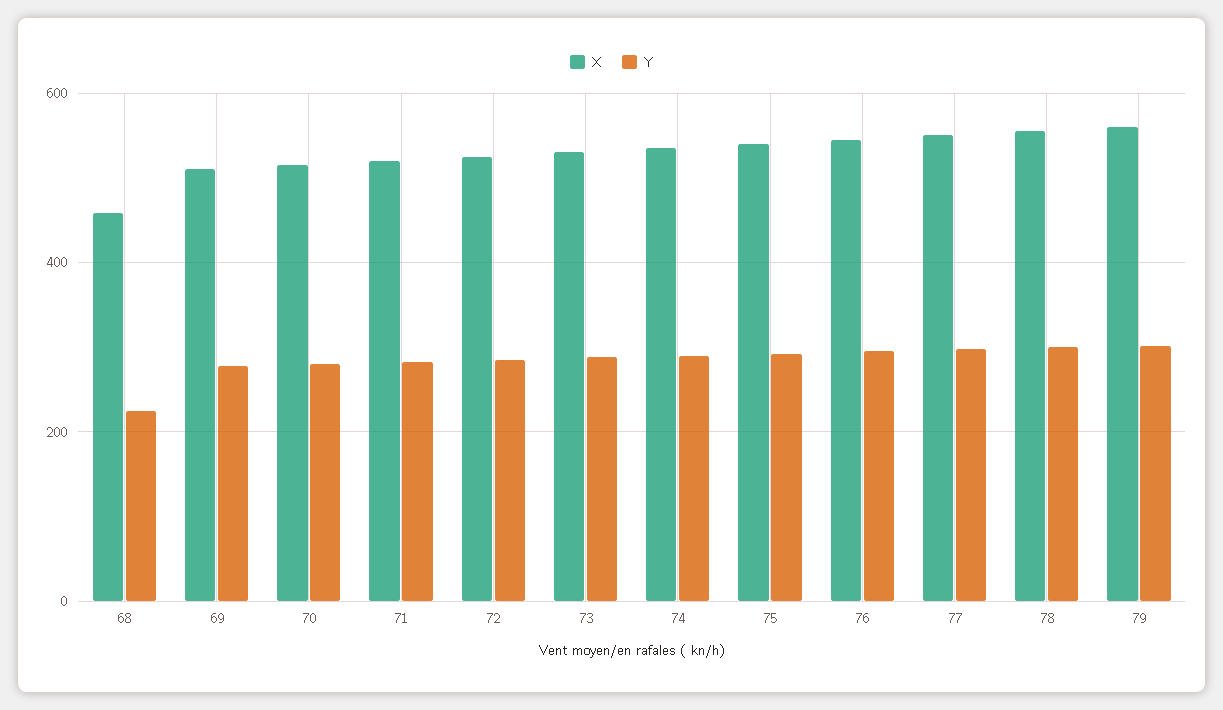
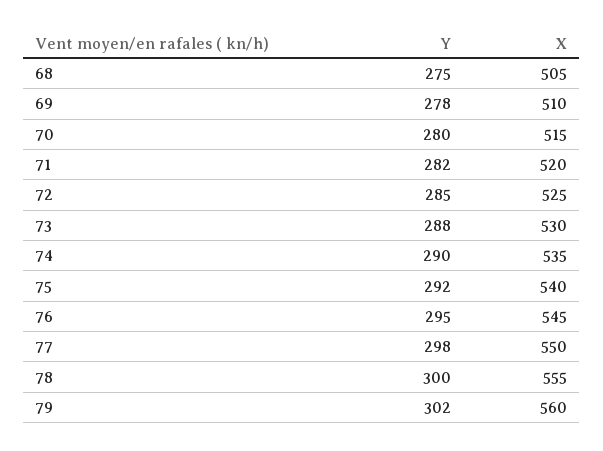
  {
    "X": {
-     "68": 460,
+     "68": 505,
      "69": 510,
      "70": 515,
      "71": 520,
      "72": 525,
      "73": 530,
      "74": 535,
      "75": 540,
      "76": 545,
      "77": 550,
      "78": 555,
      "79": 560
    },
    "Y": {
-     "68": 220,
+     "68": 275,
      "69": 278,
      "70": 280,
      "71": 282,
      "72": 285,
      "73": 288,
      "74": 290,
      "75": 292,
      "76": 295,
      "77": 298,
      "78": 300,
      "79": 302
    }
  }

